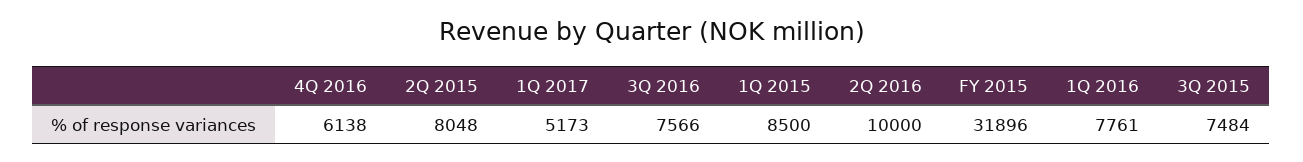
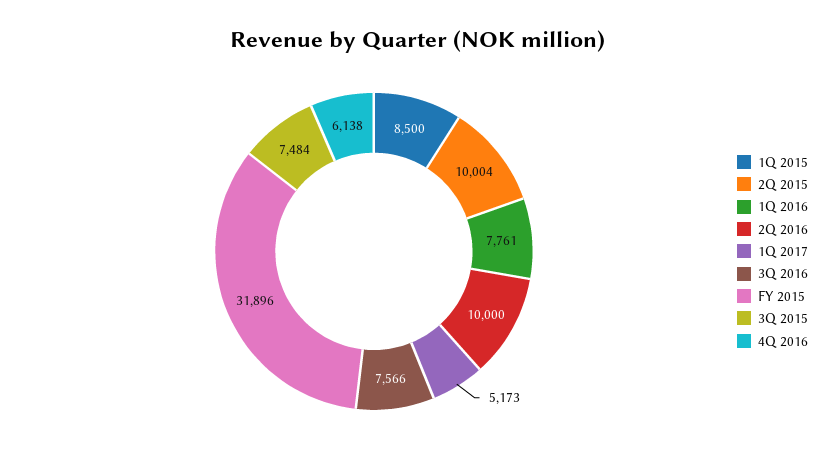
  {
    "4Q 2016": 6138,
-   "2Q 2015": 8048,
+   "2Q 2015": 10004,
    "1Q 2017": 5173,
    "3Q 2016": 7566,
    "1Q 2015": 8500,
    "2Q 2016": 10000,
    "FY 2015": 31896,
    "1Q 2016": 7761,
    "3Q 2015": 7484
  }

